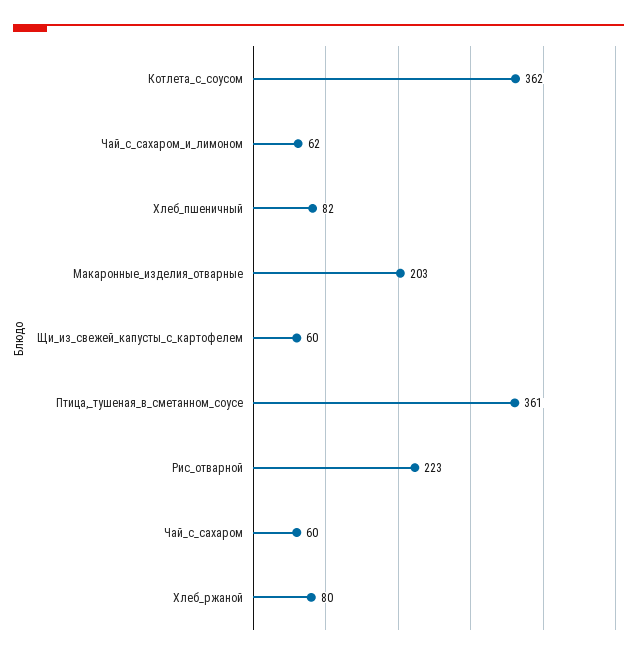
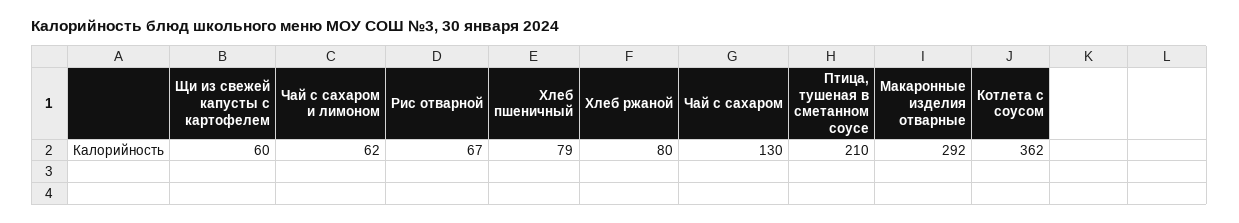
  {
    "Котлета_с_соусом": 362,
    "Чай_с_сахаром_и_лимоном": 62,
-   "Хлеб_пшеничный": 82,
+   "Хлеб_пшеничный": 79,
-   "Макаронные_изделия_отварные": 203,
+   "Макаронные_изделия_отварные": 292,
    "Щи_из_свежей_капусты_с_картофелем": 60,
-   "Птица,_тушеная_в_сметанном_соусе": 361,
+   "Птица,_тушеная_в_сметанном_соусе": 210,
-   "Рис_отварной": 223,
+   "Рис_отварной": 67,
-   "Чай_с_сахаром": 60,
+   "Чай_с_сахаром": 130,
    "Хлеб_ржаной": 80
  }

